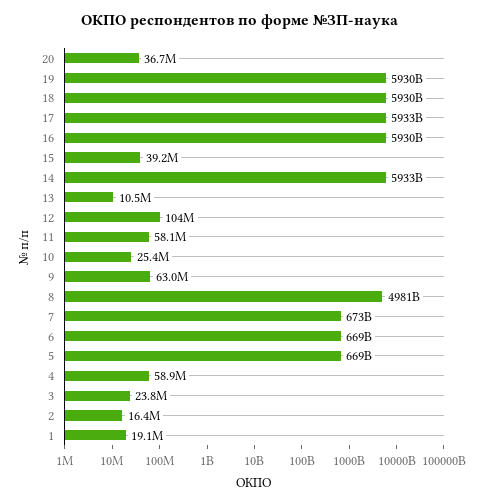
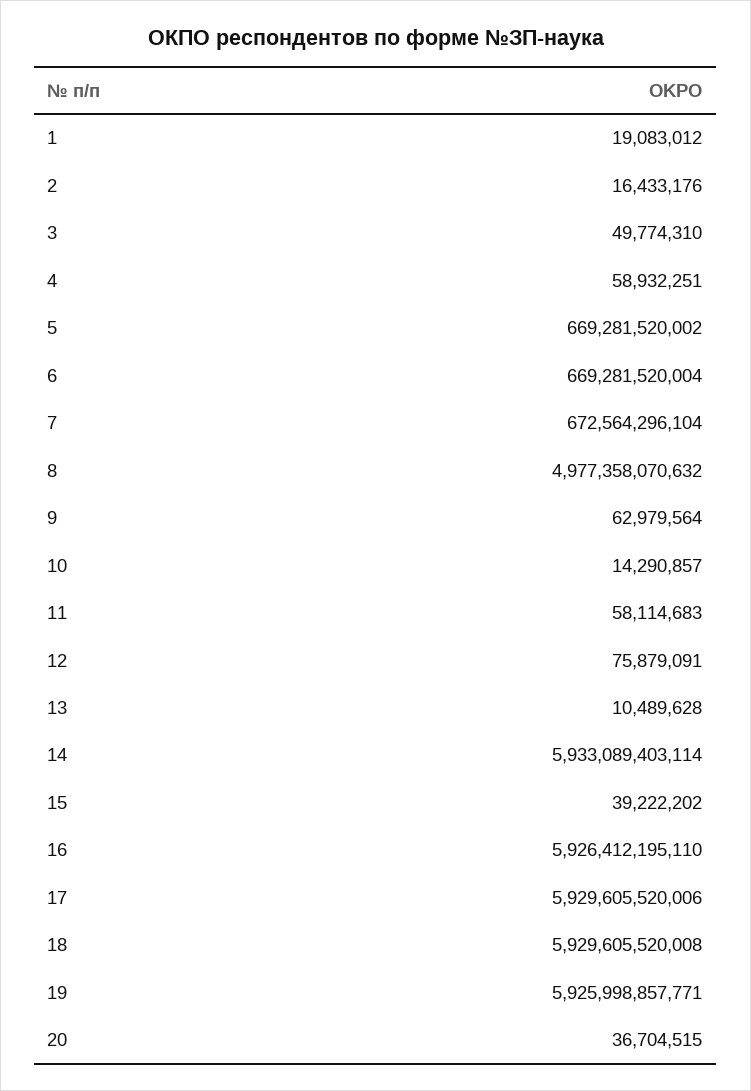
  {
    "20": 36704515,
-   "19": 5930000000000,
+   "19": 5925998857771,
    "18": 5929605520008,
-   "17": 5933000000000,
+   "17": 5929605520006,
-   "16": 5930000000000,
+   "16": 5926412195110,
    "15": 39222202,
    "14": 5933089403114,
    "13": 10489628,
-   "12": 104000000,
+   "12": 75879091,
    "11": 58114683,
-   "10": 25400000,
+   "10": 14290857,
    "9": 62979564,
-   "8": 4981000000000,
+   "8": 4977358070632,
    "7": 672564296104,
    "6": 669281520004,
    "5": 669281520002,
    "4": 58932251,
-   "3": 23800000,
+   "3": 49774310,
    "2": 16433176,
    "1": 19083012
  }

